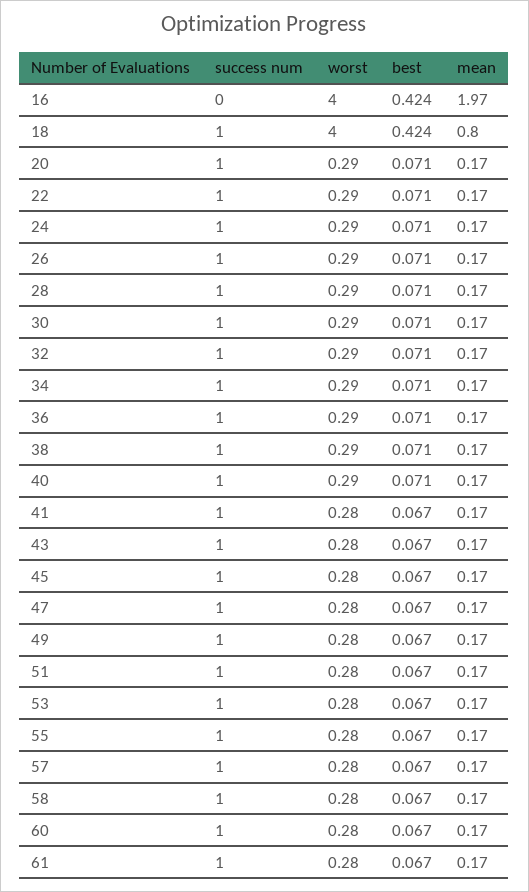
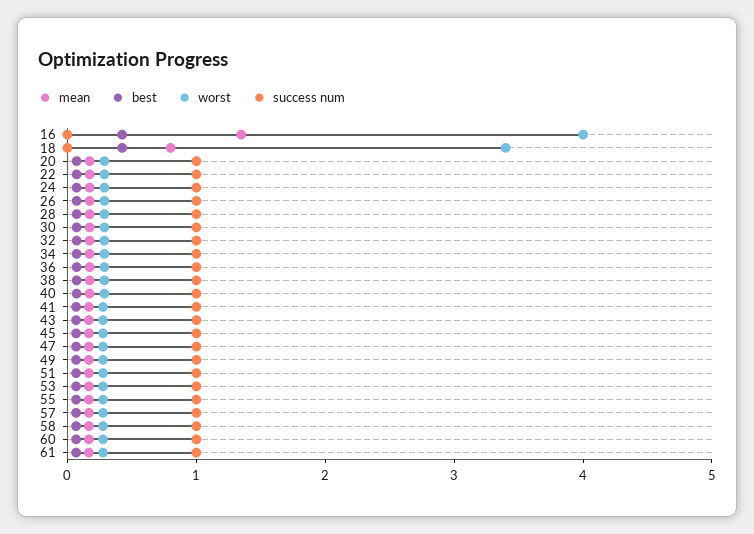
  {
    "success num": {
      "16": 0,
-     "18": 1,
+     "18": 0,
      "20": 1,
      "22": 1,
      "24": 1,
      "26": 1,
      "28": 1,
      "30": 1,
      "32": 1,
      "34": 1,
      "36": 1,
      "38": 1,
      "40": 1,
      "41": 1,
      "43": 1,
      "45": 1,
      "47": 1,
      "49": 1,
      "51": 1,
      "53": 1,
      "55": 1,
      "57": 1,
      "58": 1,
      "60": 1,
      "61": 1
    },
    "worst": {
      "16": 4,
-     "18": 4,
+     "18": 3.4,
      "20": 0.29,
      "22": 0.29,
      "24": 0.29,
      "26": 0.29,
      "28": 0.29,
      "30": 0.29,
      "32": 0.29,
      "34": 0.29,
      "36": 0.29,
      "38": 0.29,
      "40": 0.29,
      "41": 0.28,
      "43": 0.28,
      "45": 0.28,
      "47": 0.28,
      "49": 0.28,
      "51": 0.28,
      "53": 0.28,
      "55": 0.28,
      "57": 0.28,
      "58": 0.28,
      "60": 0.28,
      "61": 0.28
    },
    "best": {
      "16": 0.424,
      "18": 0.424,
      "20": 0.071,
      "22": 0.071,
      "24": 0.071,
      "26": 0.071,
      "28": 0.071,
      "30": 0.071,
      "32": 0.071,
      "34": 0.071,
      "36": 0.071,
      "38": 0.071,
      "40": 0.071,
      "41": 0.067,
      "43": 0.067,
      "45": 0.067,
      "47": 0.067,
      "49": 0.067,
      "51": 0.067,
      "53": 0.067,
      "55": 0.067,
      "57": 0.067,
      "58": 0.067,
      "60": 0.067,
      "61": 0.067
    },
    "mean": {
-     "16": 1.97,
+     "16": 1.4,
      "18": 0.8,
      "20": 0.17,
      "22": 0.17,
      "24": 0.17,
      "26": 0.17,
      "28": 0.17,
      "30": 0.17,
      "32": 0.17,
      "34": 0.17,
      "36": 0.17,
      "38": 0.17,
      "40": 0.17,
      "41": 0.17,
      "43": 0.17,
      "45": 0.17,
      "47": 0.17,
      "49": 0.17,
      "51": 0.17,
      "53": 0.17,
      "55": 0.17,
      "57": 0.17,
      "58": 0.17,
      "60": 0.17,
      "61": 0.17
    }
  }

